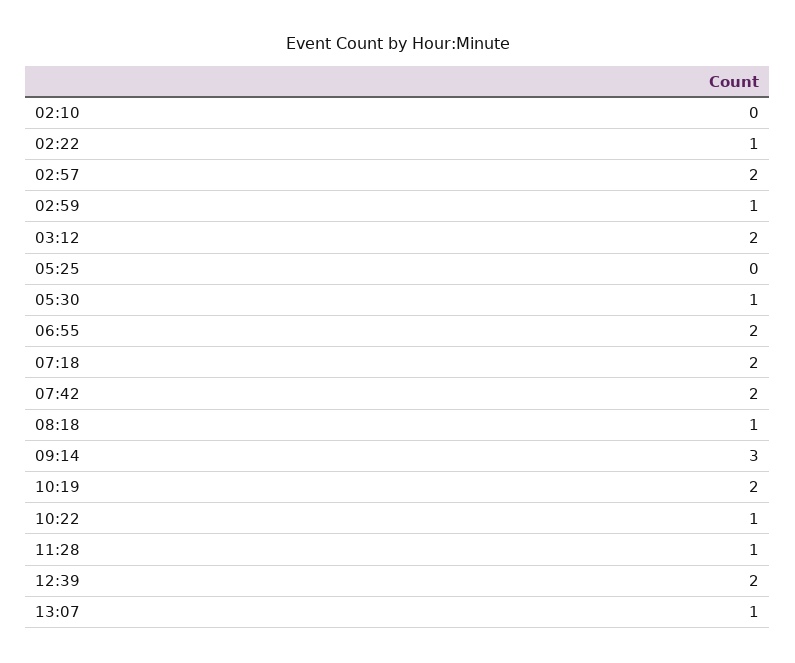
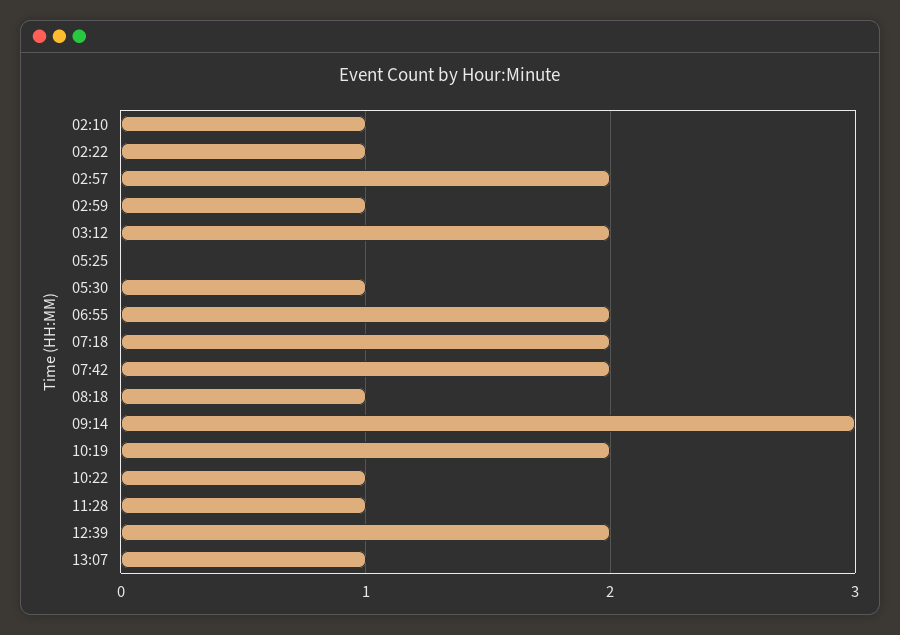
  {
-   "02:10": 0,
+   "02:10": 1,
    "02:22": 1,
    "02:57": 2,
    "02:59": 1,
    "03:12": 2,
    "05:25": 0,
    "05:30": 1,
    "06:55": 2,
    "07:18": 2,
    "07:42": 2,
    "08:18": 1,
    "09:14": 3,
    "10:19": 2,
    "10:22": 1,
    "11:28": 1,
    "12:39": 2,
    "13:07": 1
  }

